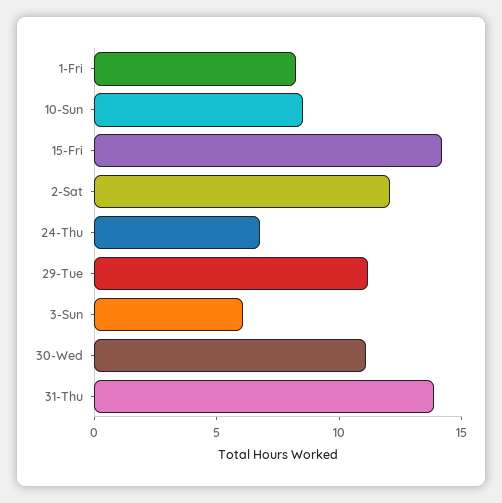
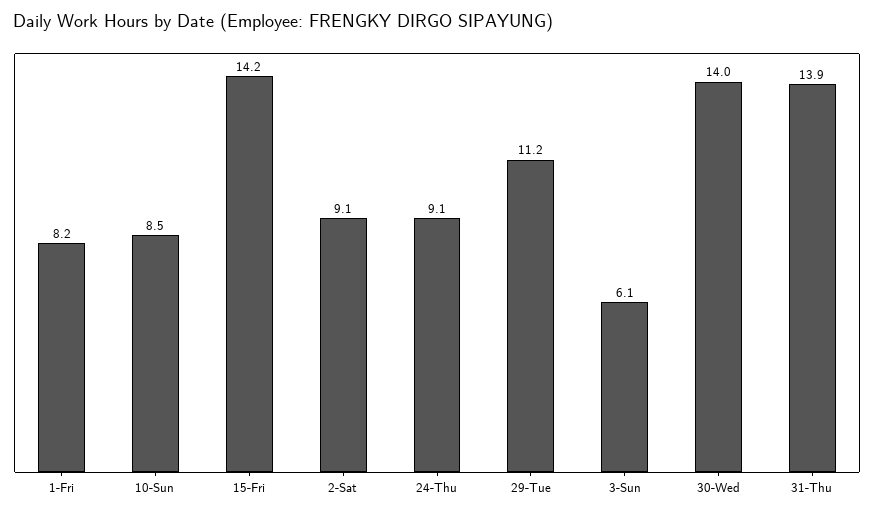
  {
    "1-Fri": 8.2,
    "10-Sun": 8.5,
    "15-Fri": 14.2,
-   "2-Sat": 12,
+   "2-Sat": 9.1,
-   "24-Thu": 7,
+   "24-Thu": 9.1,
    "29-Tue": 11.2,
    "3-Sun": 6.1,
-   "30-Wed": 11,
+   "30-Wed": 14,
    "31-Thu": 13.9
  }

